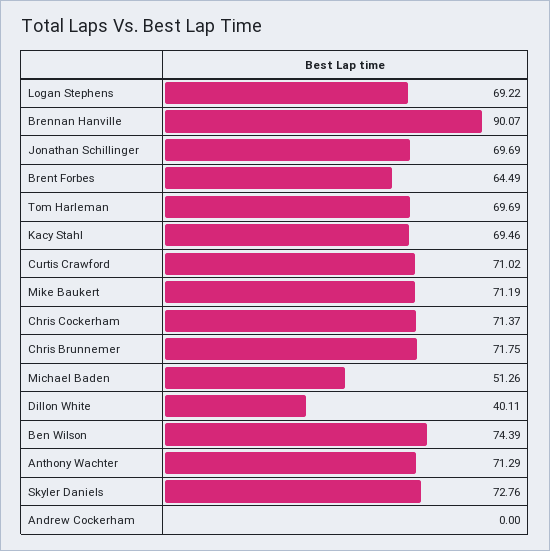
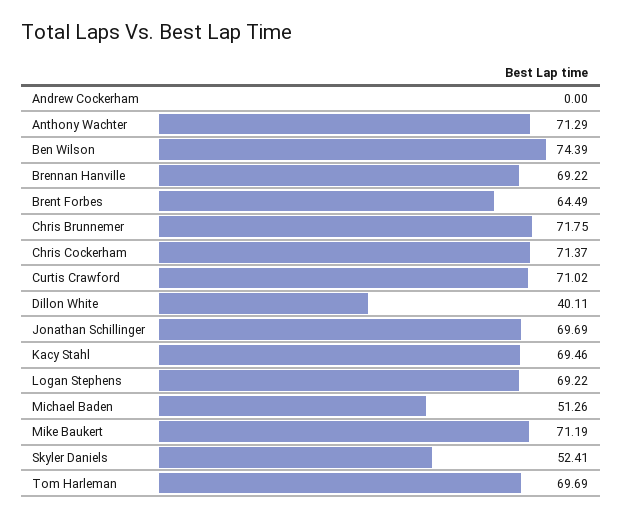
  {
    "Logan Stephens": 69.22,
-   "Brennan Hanville": 90.07,
+   "Brennan Hanville": 69.22,
    "Jonathan Schillinger": 69.69,
    "Brent Forbes": 64.49,
    "Tom Harleman": 69.69,
    "Kacy Stahl": 69.46,
    "Curtis Crawford": 71.02,
    "Mike Baukert": 71.19,
    "Chris Cockerham": 71.37,
    "Chris Brunnemer": 71.75,
    "Michael Baden": 51.26,
    "Dillon White": 40.11,
    "Ben Wilson": 74.39,
    "Anthony Wachter": 71.29,
-   "Skyler Daniels": 72.76,
+   "Skyler Daniels": 52.41,
    "Andrew Cockerham": 0
  }

